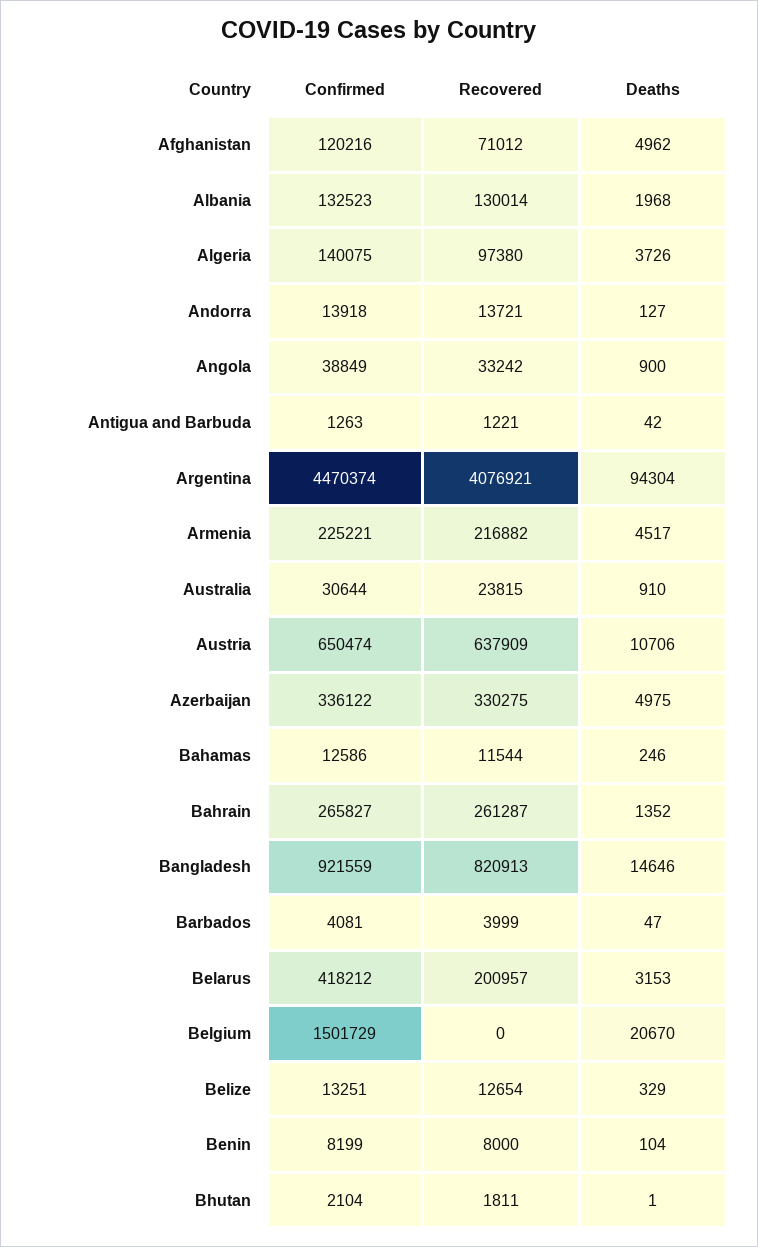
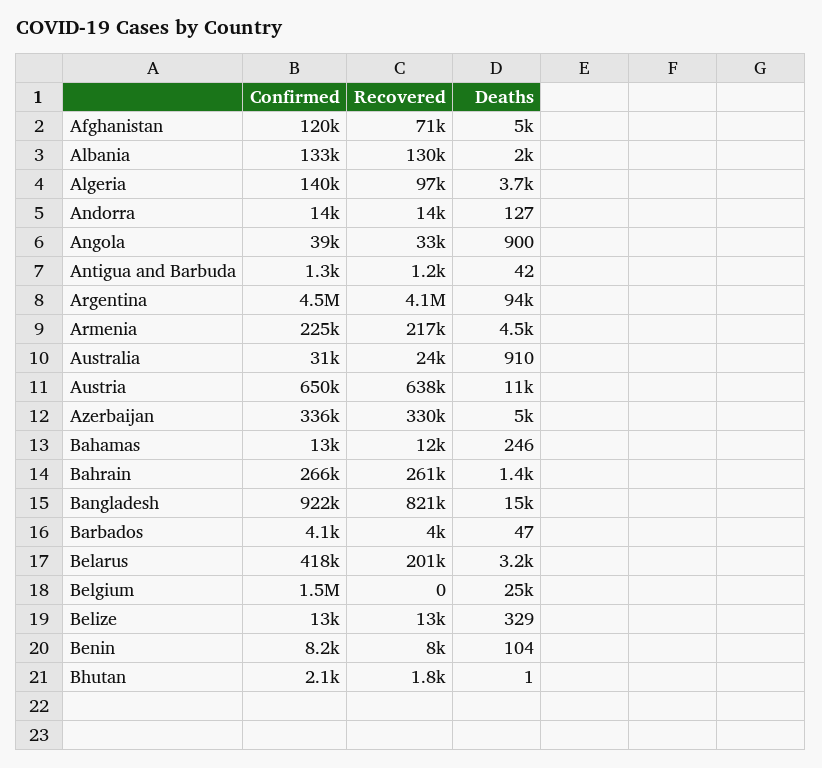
  {
    "Confirmed": {
      "Afghanistan": 120216,
      "Albania": 132523,
      "Algeria": 140075,
      "Andorra": 13918,
      "Angola": 38849,
      "Antigua and Barbuda": 1263,
      "Argentina": 4470374,
      "Armenia": 225221,
      "Australia": 30644,
      "Austria": 650474,
      "Azerbaijan": 336122,
      "Bahamas": 12586,
      "Bahrain": 265827,
      "Bangladesh": 921559,
      "Barbados": 4081,
      "Belarus": 418212,
      "Belgium": 1501729,
      "Belize": 13251,
      "Benin": 8199,
      "Bhutan": 2104
    },
    "Recovered": {
      "Afghanistan": 71012,
      "Albania": 130014,
      "Algeria": 97380,
      "Andorra": 13721,
      "Angola": 33242,
      "Antigua and Barbuda": 1221,
      "Argentina": 4076921,
      "Armenia": 216882,
      "Australia": 23815,
      "Austria": 637909,
      "Azerbaijan": 330275,
      "Bahamas": 11544,
      "Bahrain": 261287,
      "Bangladesh": 820913,
      "Barbados": 3999,
      "Belarus": 200957,
      "Belgium": 0,
      "Belize": 12654,
      "Benin": 8000,
      "Bhutan": 1811
    },
    "Deaths": {
      "Afghanistan": 4962,
      "Albania": 1968,
      "Algeria": 3726,
      "Andorra": 127,
      "Angola": 900,
      "Antigua and Barbuda": 42,
      "Argentina": 94304,
      "Armenia": 4517,
      "Australia": 910,
      "Austria": 10706,
      "Azerbaijan": 4975,
      "Bahamas": 246,
      "Bahrain": 1352,
      "Bangladesh": 14646,
      "Barbados": 47,
      "Belarus": 3153,
-     "Belgium": 20670,
+     "Belgium": 25000,
      "Belize": 329,
      "Benin": 104,
      "Bhutan": 1
    }
  }

